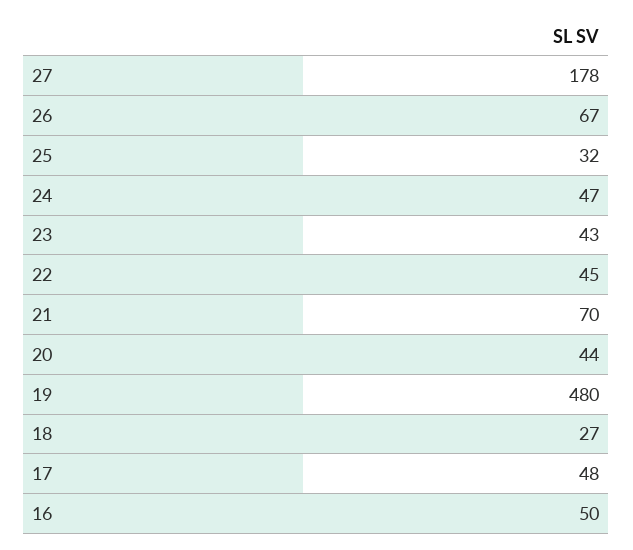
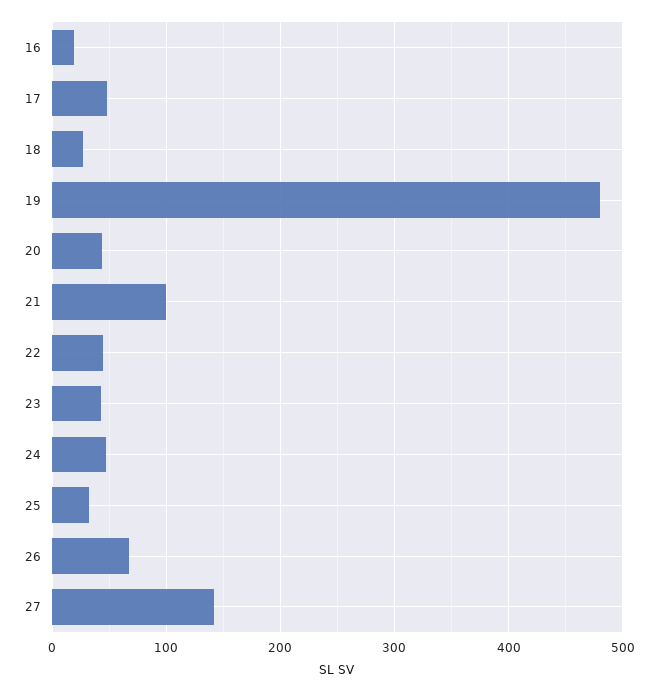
  {
-   "27": 178,
+   "27": 140,
    "26": 67,
    "25": 32,
    "24": 47,
    "23": 43,
    "22": 45,
-   "21": 70,
+   "21": 100,
    "20": 44,
    "19": 480,
    "18": 27,
    "17": 48,
-   "16": 50
+   "16": 20
  }

